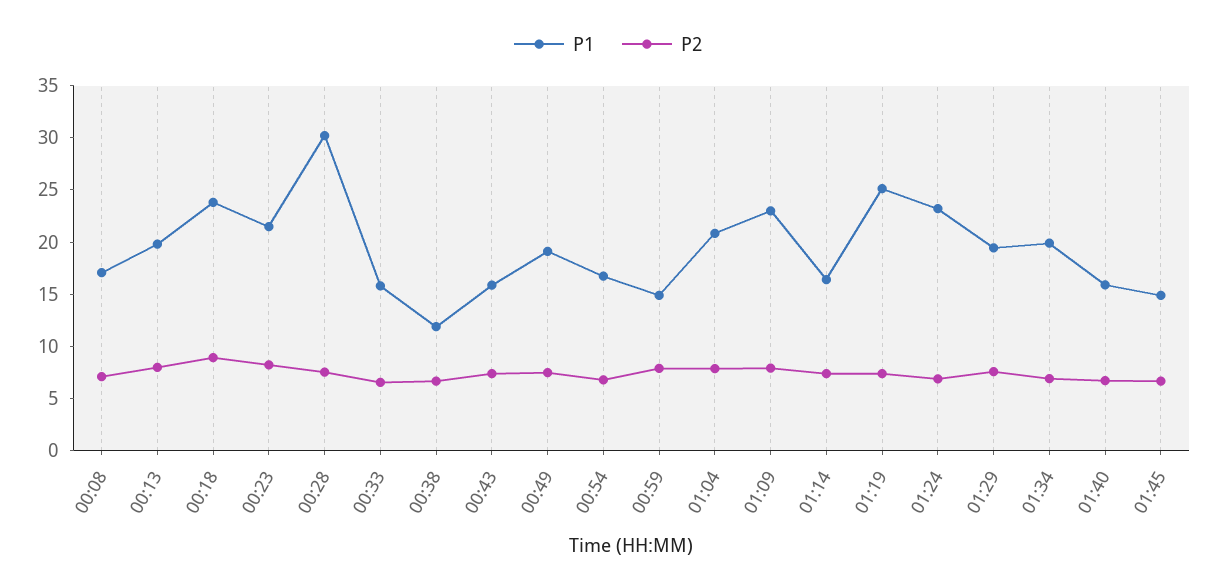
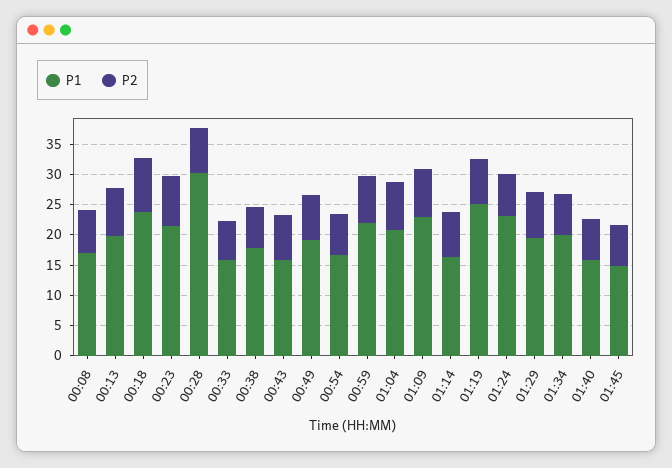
  {
    "P1": {
      "00:08": 17,
      "00:13": 20,
      "00:18": 24,
      "00:23": 21,
      "00:28": 30,
      "00:33": 16,
-     "00:38": 12,
+     "00:38": 17.5,
      "00:43": 16,
      "00:49": 19,
      "00:54": 17,
-     "00:59": 15,
+     "00:59": 22.5,
      "01:04": 21,
      "01:09": 23,
      "01:14": 16,
      "01:19": 25,
      "01:24": 23,
      "01:29": 19,
      "01:34": 20,
      "01:40": 16,
      "01:45": 15
    },
    "P2": {
      "00:08": 7,
      "00:13": 8,
      "00:18": 9,
      "00:23": 8,
      "00:28": 8,
      "00:33": 7,
      "00:38": 7,
      "00:43": 7,
      "00:49": 8,
      "00:54": 7,
      "00:59": 8,
      "01:04": 8,
      "01:09": 8,
      "01:14": 7,
      "01:19": 7,
      "01:24": 7,
      "01:29": 8,
      "01:34": 7,
      "01:40": 7,
      "01:45": 7
    }
  }

